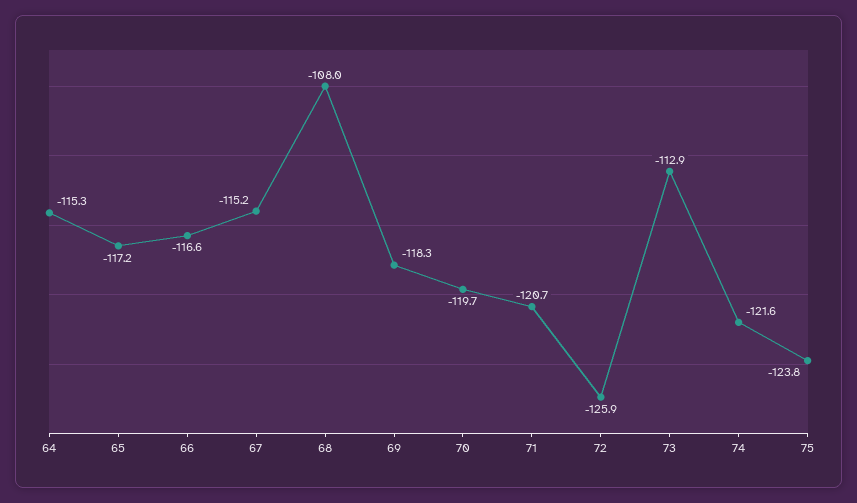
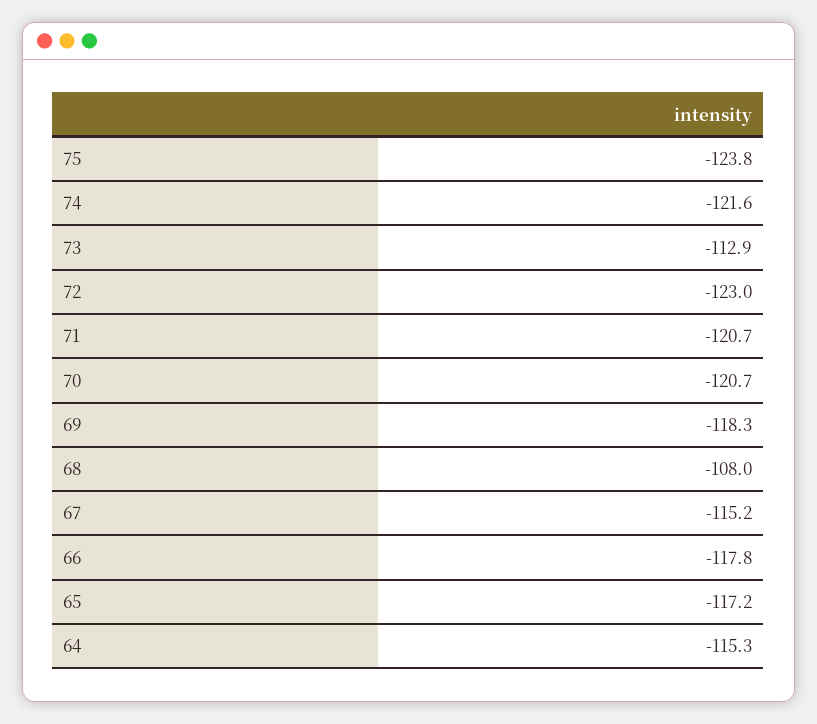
  {
    "64": -115.3,
    "65": -117.2,
-   "66": -116.6,
+   "66": -117.8,
    "67": -115.2,
    "68": -108,
    "69": -118.3,
-   "70": -119.7,
+   "70": -120.7,
    "71": -120.7,
-   "72": -125.9,
+   "72": -123,
    "73": -112.9,
    "74": -121.6,
    "75": -123.8
  }

